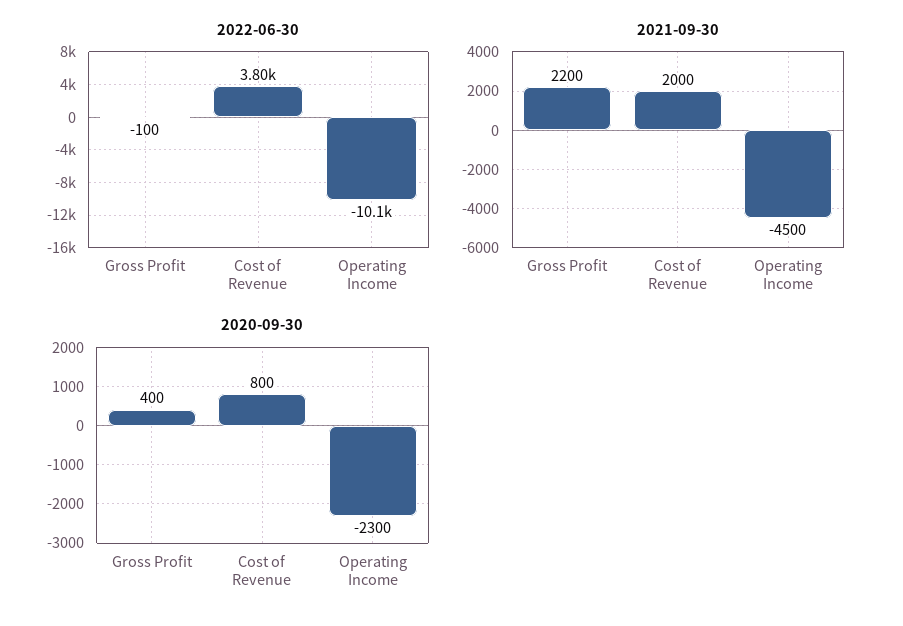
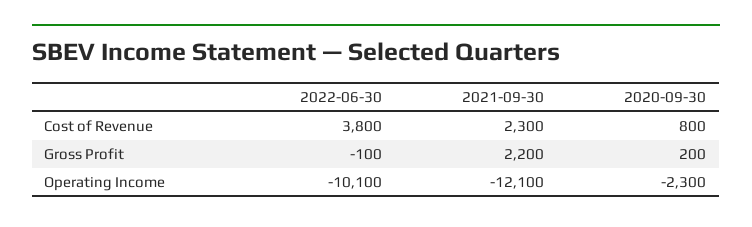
  {
    "2022-06-30": {
      "Gross Profit": -100,
      "Cost of Revenue": 3800,
      "Operating Income": -10100
    },
    "2021-09-30": {
      "Gross Profit": 2200,
-     "Cost of Revenue": 2000,
+     "Cost of Revenue": 2300,
-     "Operating Income": -4500
+     "Operating Income": -12100
    },
    "2020-09-30": {
-     "Gross Profit": 400,
+     "Gross Profit": 200,
      "Cost of Revenue": 800,
      "Operating Income": -2300
    }
  }

